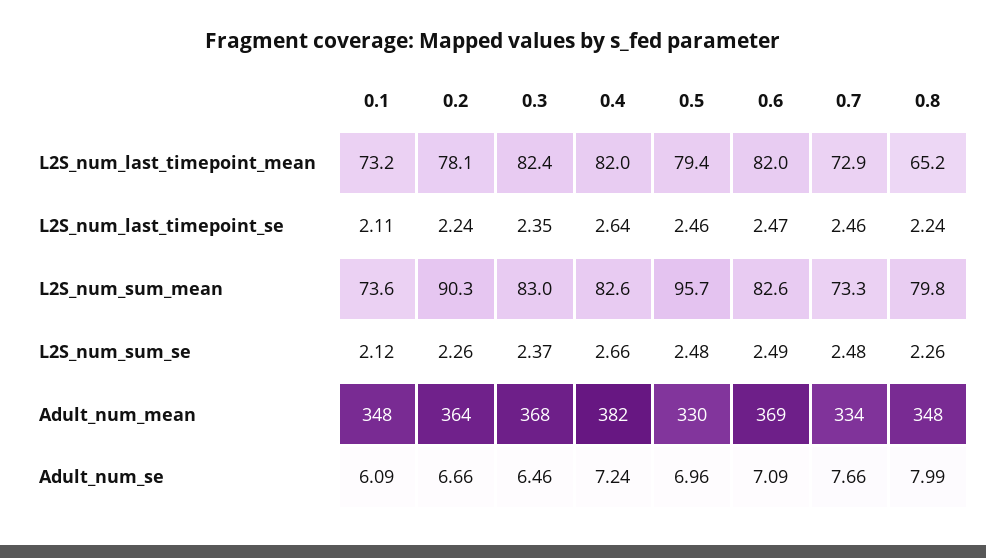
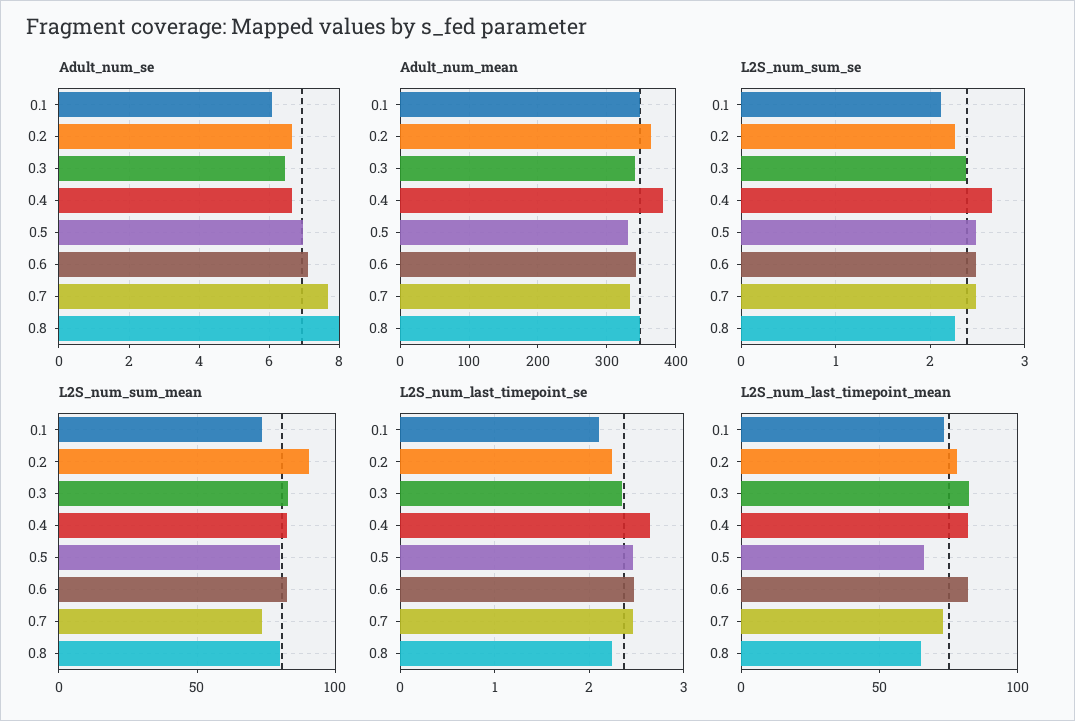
  {
    "L2S_num_last_timepoint_mean": {
      "0.1": 73.2,
      "0.2": 78.1,
      "0.3": 82.4,
      "0.4": 82,
-     "0.5": 79.4,
+     "0.5": 65,
      "0.6": 82,
      "0.7": 72.9,
      "0.8": 65.2
    },
    "L2S_num_last_timepoint_se": {
      "0.1": 2.11,
      "0.2": 2.24,
      "0.3": 2.35,
      "0.4": 2.64,
      "0.5": 2.46,
      "0.6": 2.47,
      "0.7": 2.46,
      "0.8": 2.24
    },
    "L2S_num_sum_mean": {
      "0.1": 73.6,
      "0.2": 90.3,
      "0.3": 83,
      "0.4": 82.6,
-     "0.5": 95.7,
+     "0.5": 80,
      "0.6": 82.6,
      "0.7": 73.3,
      "0.8": 79.8
    },
    "L2S_num_sum_se": {
      "0.1": 2.12,
      "0.2": 2.26,
      "0.3": 2.37,
      "0.4": 2.66,
      "0.5": 2.48,
      "0.6": 2.49,
      "0.7": 2.48,
      "0.8": 2.26
    },
    "Adult_num_mean": {
      "0.1": 348,
      "0.2": 364,
-     "0.3": 368,
+     "0.3": 340,
      "0.4": 382,
      "0.5": 330,
-     "0.6": 369,
+     "0.6": 340,
      "0.7": 334,
      "0.8": 348
    },
    "Adult_num_se": {
      "0.1": 6.09,
      "0.2": 6.66,
      "0.3": 6.46,
-     "0.4": 7.24,
+     "0.4": 6.6,
      "0.5": 6.96,
      "0.6": 7.09,
      "0.7": 7.66,
      "0.8": 7.99
    }
  }

